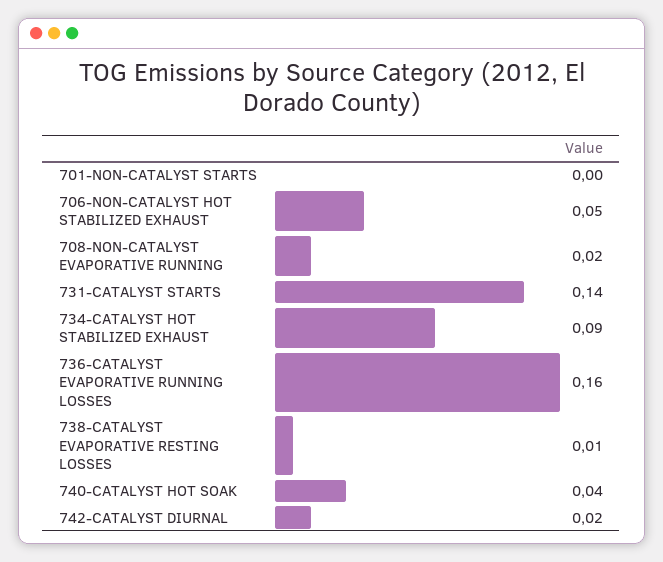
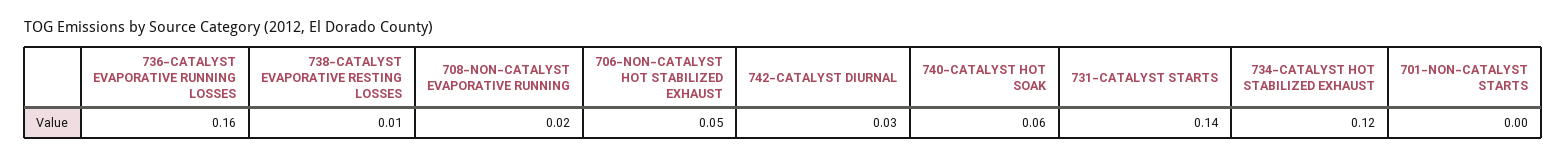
  {
    "701-NON-CATALYST STARTS": 0,
    "706-NON-CATALYST HOT STABILIZED EXHAUST": 0.05,
    "708-NON-CATALYST EVAPORATIVE RUNNING": 0.02,
    "731-CATALYST STARTS": 0.14,
-   "734-CATALYST HOT STABILIZED EXHAUST": 0.09,
+   "734-CATALYST HOT STABILIZED EXHAUST": 0.12,
    "736-CATALYST EVAPORATIVE RUNNING LOSSES": 0.16,
    "738-CATALYST EVAPORATIVE RESTING LOSSES": 0.01,
-   "740-CATALYST HOT SOAK": 0.04,
+   "740-CATALYST HOT SOAK": 0.06,
-   "742-CATALYST DIURNAL": 0.02
+   "742-CATALYST DIURNAL": 0.03
  }

